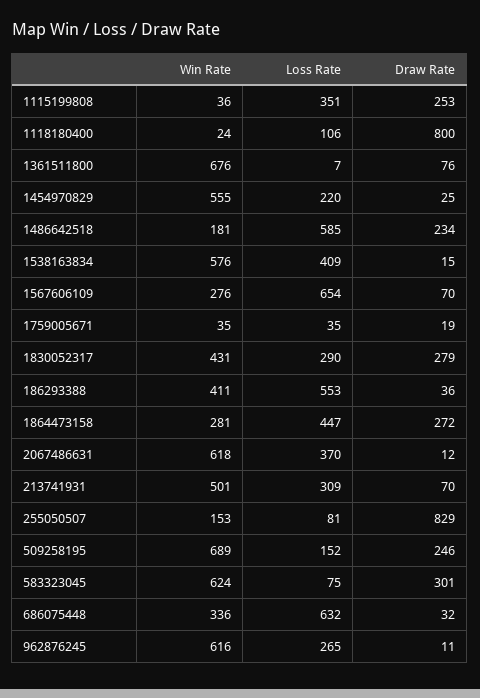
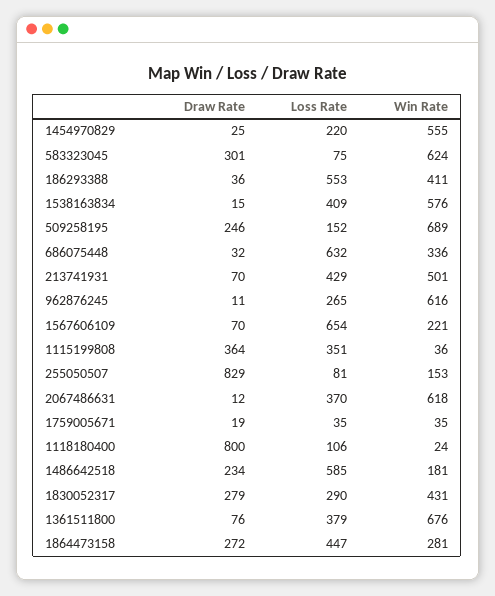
  {
    "Win Rate": {
      "1115199808": 36,
      "1118180400": 24,
      "1361511800": 676,
      "1454970829": 555,
      "1486642518": 181,
      "1538163834": 576,
-     "1567606109": 276,
+     "1567606109": 221,
      "1759005671": 35,
      "1830052317": 431,
      "186293388": 411,
      "1864473158": 281,
      "2067486631": 618,
      "213741931": 501,
      "255050507": 153,
      "509258195": 689,
      "583323045": 624,
      "686075448": 336,
      "962876245": 616
    },
    "Loss Rate": {
      "1115199808": 351,
      "1118180400": 106,
-     "1361511800": 7,
+     "1361511800": 379,
      "1454970829": 220,
      "1486642518": 585,
      "1538163834": 409,
      "1567606109": 654,
      "1759005671": 35,
      "1830052317": 290,
      "186293388": 553,
      "1864473158": 447,
      "2067486631": 370,
-     "213741931": 309,
+     "213741931": 429,
      "255050507": 81,
      "509258195": 152,
      "583323045": 75,
      "686075448": 632,
      "962876245": 265
    },
    "Draw Rate": {
-     "1115199808": 253,
+     "1115199808": 364,
      "1118180400": 800,
      "1361511800": 76,
      "1454970829": 25,
      "1486642518": 234,
      "1538163834": 15,
      "1567606109": 70,
      "1759005671": 19,
      "1830052317": 279,
      "186293388": 36,
      "1864473158": 272,
      "2067486631": 12,
      "213741931": 70,
      "255050507": 829,
      "509258195": 246,
      "583323045": 301,
      "686075448": 32,
      "962876245": 11
    }
  }

